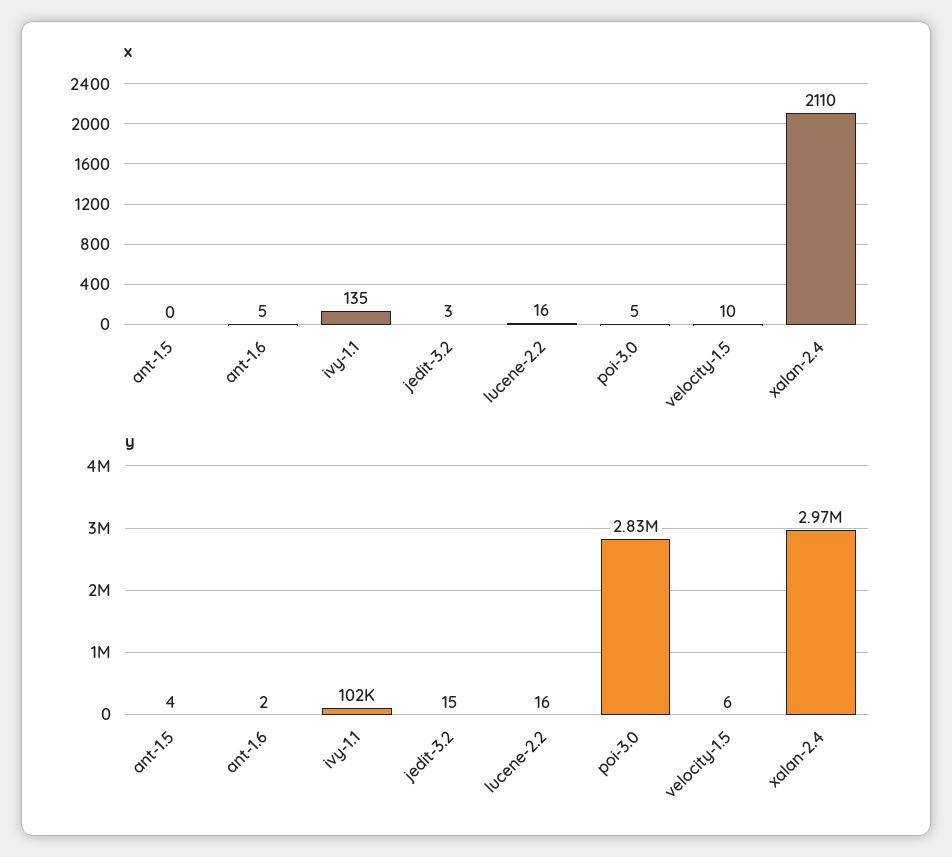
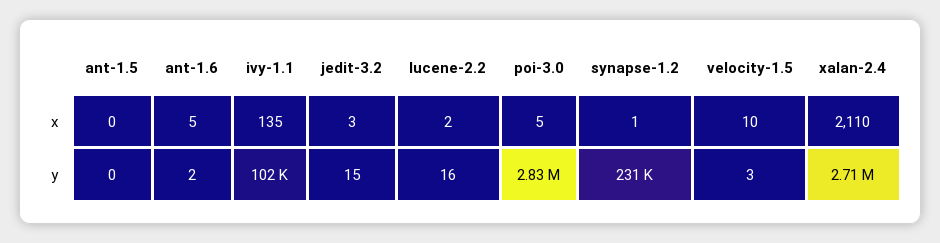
  {
    "x": {
      "ant-1.5": 0,
      "ant-1.6": 5,
      "ivy-1.1": 135,
      "jedit-3.2": 3,
-     "lucene-2.2": 16,
+     "lucene-2.2": 2,
      "poi-3.0": 5,
      "velocity-1.5": 10,
-     "xalan-2.4": 2110
+     "xalan-2.4": 2110,
+     "synapse-1.2": 1
    },
    "y": {
-     "ant-1.5": 4,
+     "ant-1.5": 0,
      "ant-1.6": 2,
      "ivy-1.1": 102000,
      "jedit-3.2": 15,
      "lucene-2.2": 16,
      "poi-3.0": 2830000,
-     "velocity-1.5": 6,
+     "velocity-1.5": 3,
-     "xalan-2.4": 2970000
+     "xalan-2.4": 2710000,
+     "synapse-1.2": 231000
    }
  }

